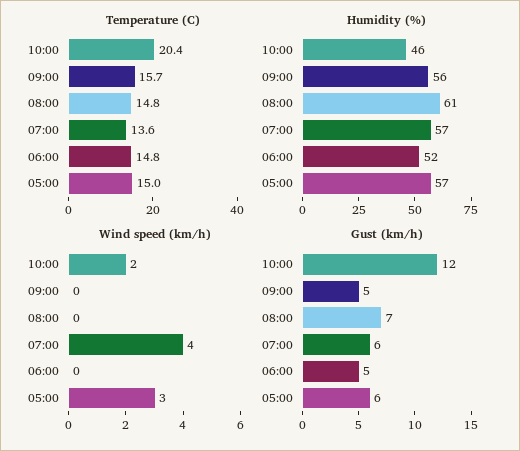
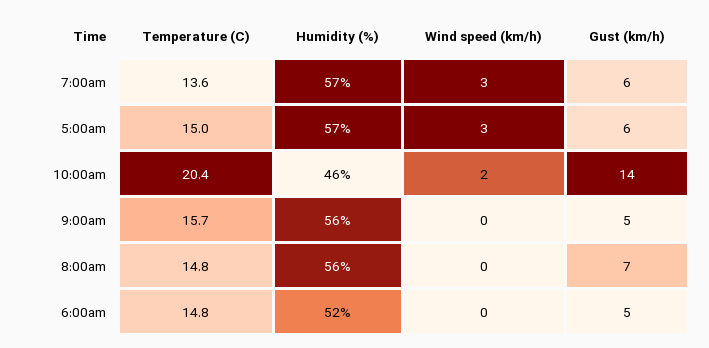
  {
    "Temperature (C)": {
      "10:00": 20.4,
      "09:00": 15.7,
      "08:00": 14.8,
      "07:00": 13.6,
      "06:00": 14.8,
      "05:00": 15
    },
    "Humidity (%)": {
      "10:00": 46,
      "09:00": 56,
-     "08:00": 61,
+     "08:00": 56,
      "07:00": 57,
      "06:00": 52,
      "05:00": 57
    },
    "Wind speed (km/h)": {
      "10:00": 2,
      "09:00": 0,
      "08:00": 0,
-     "07:00": 4,
+     "07:00": 3,
      "06:00": 0,
      "05:00": 3
    },
    "Gust (km/h)": {
-     "10:00": 12,
+     "10:00": 14,
      "09:00": 5,
      "08:00": 7,
      "07:00": 6,
      "06:00": 5,
      "05:00": 6
    }
  }

